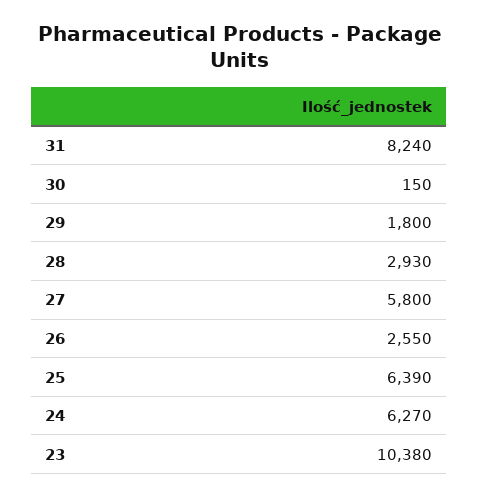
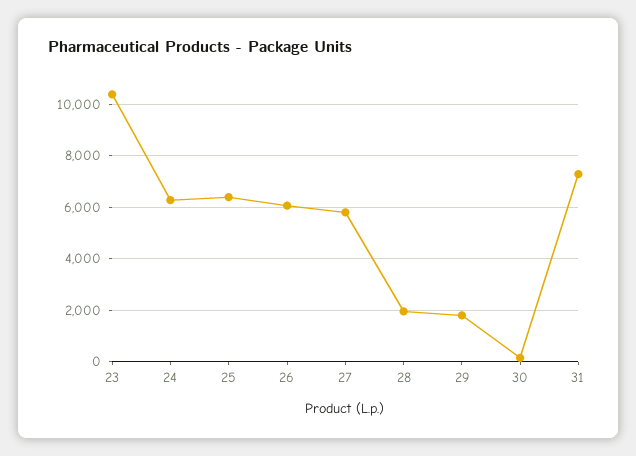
  {
-   "31": 8240,
+   "31": 7250,
    "30": 150,
    "29": 1800,
-   "28": 2930,
+   "28": 2000,
    "27": 5800,
-   "26": 2550,
+   "26": 6000,
    "25": 6390,
    "24": 6270,
    "23": 10380
  }

